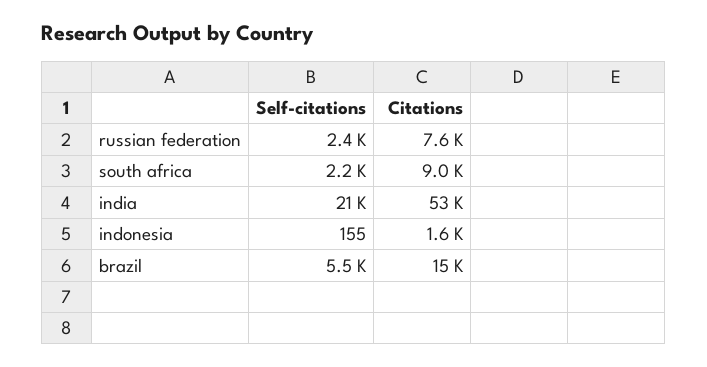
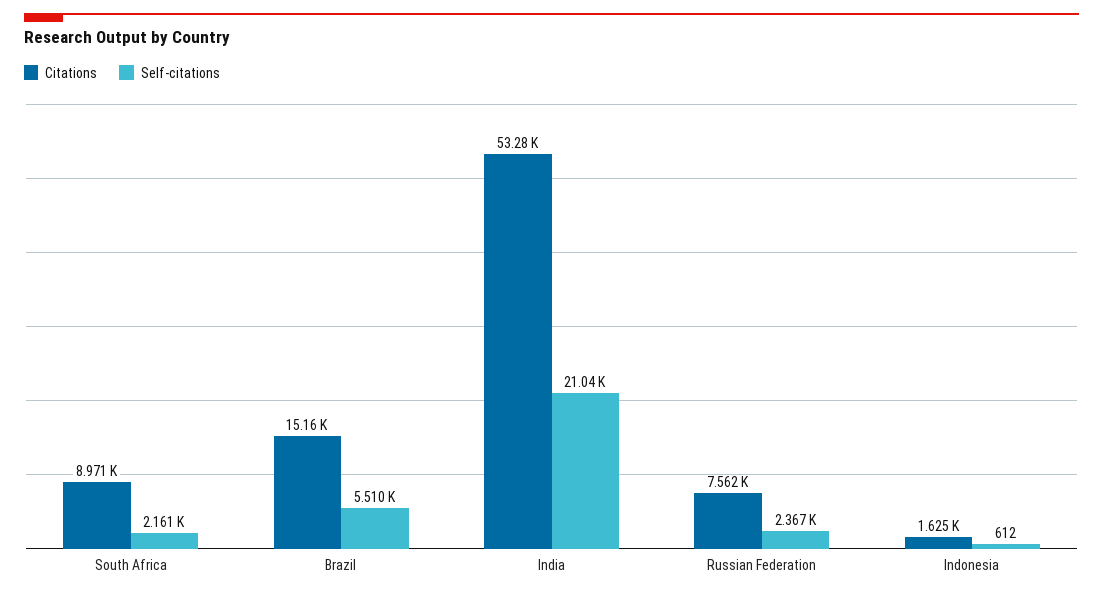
  {
    "Self-citations": {
      "russian federation": 2367,
      "south africa": 2161,
      "india": 21040,
-     "indonesia": 155,
+     "indonesia": 612,
      "brazil": 5510
    },
    "Citations": {
      "russian federation": 7562,
      "south africa": 8971,
      "india": 53280,
      "indonesia": 1625,
      "brazil": 15160
    }
  }

